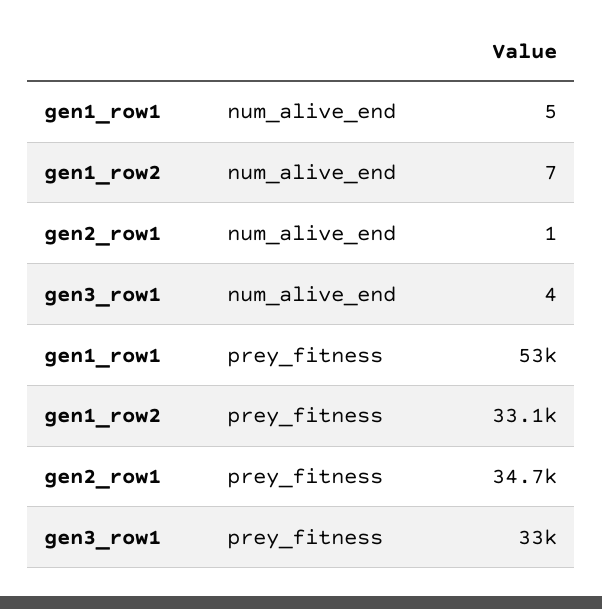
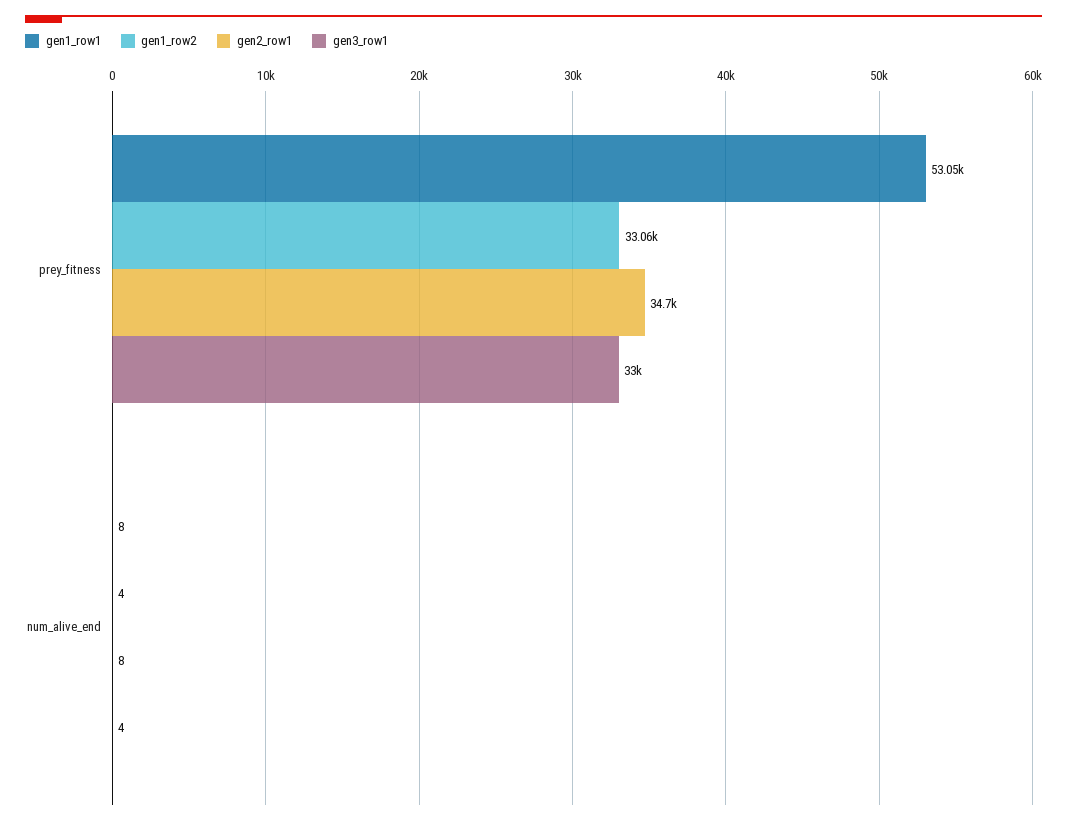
  {
    "gen1_row1": {
-     "num_alive_end": 5,
+     "num_alive_end": 8,
      "prey_fitness": 53050
    },
    "gen1_row2": {
-     "num_alive_end": 7,
+     "num_alive_end": 4,
      "prey_fitness": 33060
    },
    "gen2_row1": {
-     "num_alive_end": 1,
+     "num_alive_end": 8,
      "prey_fitness": 34700
    },
    "gen3_row1": {
      "num_alive_end": 4,
      "prey_fitness": 33000
    }
  }

